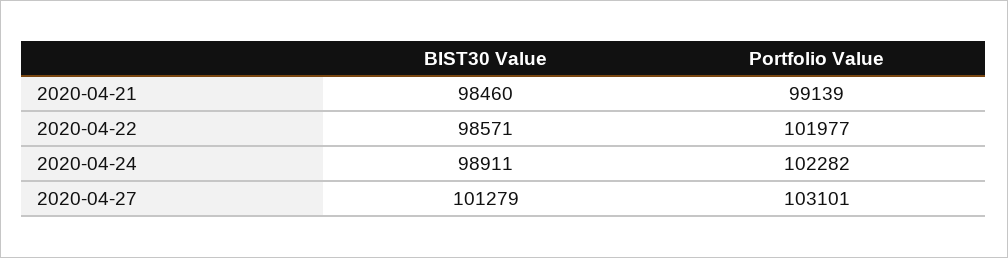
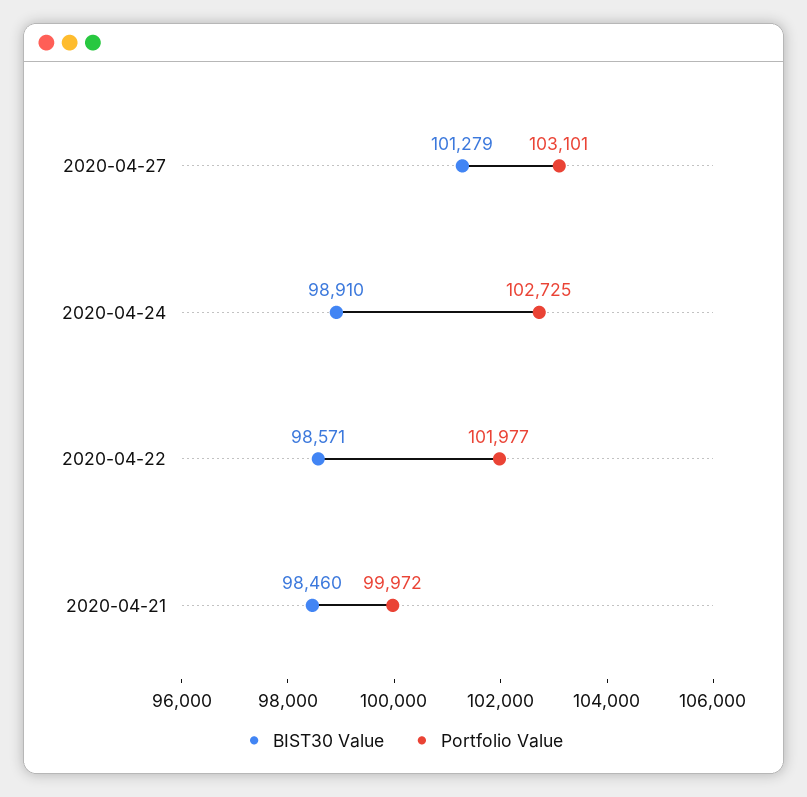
  {
    "BIST30 Value": {
      "2020-04-21": 98460,
      "2020-04-22": 98571,
-     "2020-04-24": 98911,
+     "2020-04-24": 98910,
      "2020-04-27": 101279
    },
    "Portfolio Value": {
-     "2020-04-21": 99139,
+     "2020-04-21": 99972,
      "2020-04-22": 101977,
-     "2020-04-24": 102282,
+     "2020-04-24": 102725,
      "2020-04-27": 103101
    }
  }

